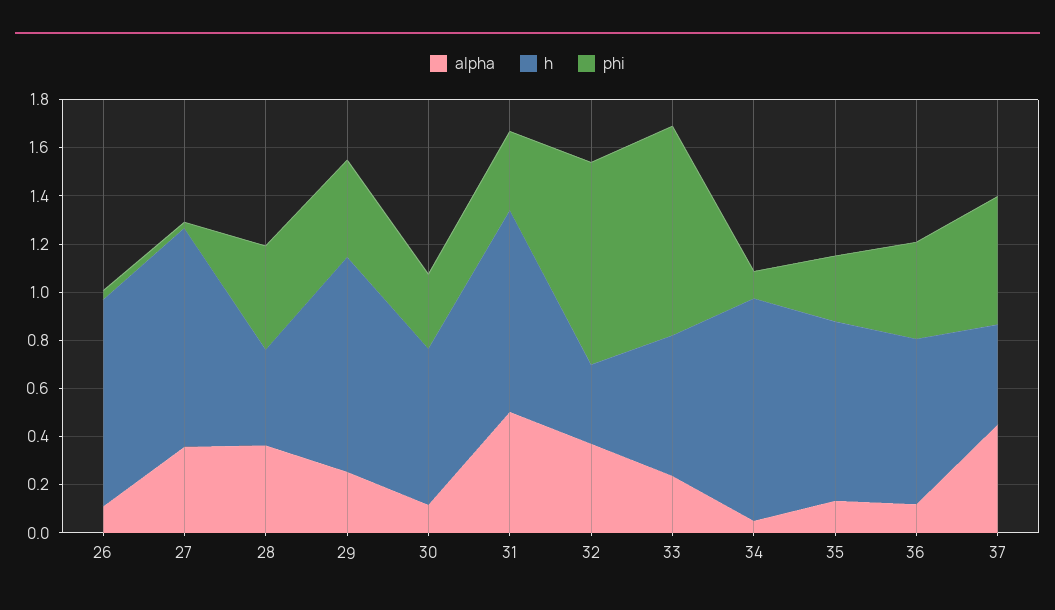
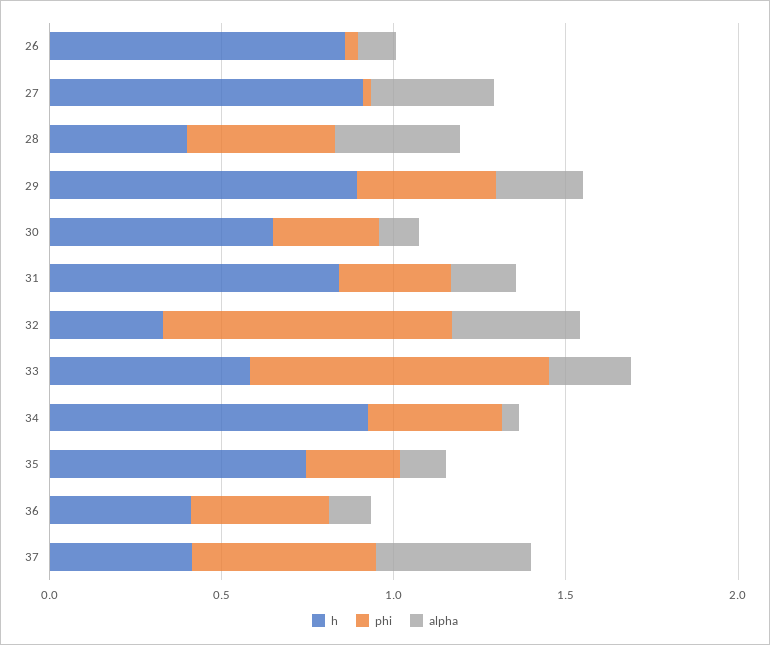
  {
    "alpha": {
      "26": 0.1,
      "27": 0.35,
      "28": 0.35,
      "29": 0.25,
      "30": 0.1,
-     "31": 0.5,
+     "31": 0.2,
      "32": 0.35,
      "33": 0.25,
      "34": 0.05,
      "35": 0.15,
      "36": 0.1,
      "37": 0.45
    },
    "h": {
      "26": 0.85,
      "27": 0.9,
      "28": 0.4,
      "29": 0.9,
      "30": 0.65,
      "31": 0.85,
      "32": 0.35,
      "33": 0.6,
      "34": 0.95,
      "35": 0.75,
-     "36": 0.7,
+     "36": 0.4,
      "37": 0.4
    },
    "phi": {
      "26": 0.05,
      "27": 0,
      "28": 0.45,
      "29": 0.4,
      "30": 0.3,
      "31": 0.35,
      "32": 0.85,
      "33": 0.85,
-     "34": 0.1,
+     "34": 0.4,
      "35": 0.25,
      "36": 0.4,
      "37": 0.55
    }
  }

